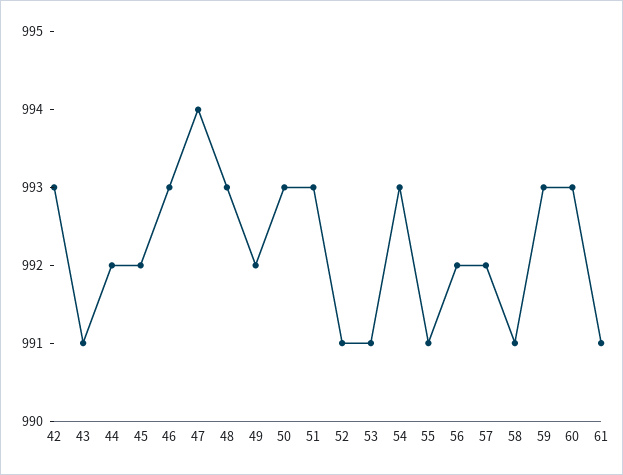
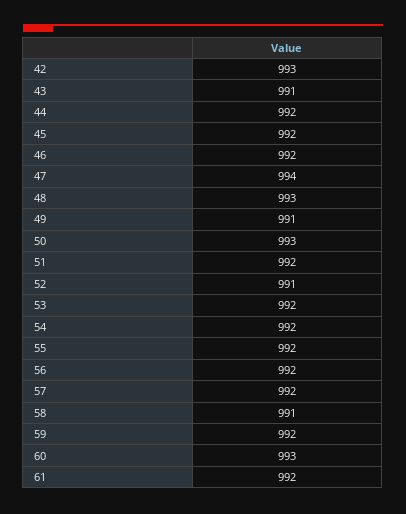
  {
    "42": 993,
    "43": 991,
    "44": 992,
    "45": 992,
-   "46": 993,
+   "46": 992,
    "47": 994,
    "48": 993,
-   "49": 992,
+   "49": 991,
    "50": 993,
-   "51": 993,
+   "51": 992,
    "52": 991,
-   "53": 991,
+   "53": 992,
-   "54": 993,
+   "54": 992,
-   "55": 991,
+   "55": 992,
    "56": 992,
    "57": 992,
    "58": 991,
-   "59": 993,
+   "59": 992,
    "60": 993,
-   "61": 991
+   "61": 992
  }

